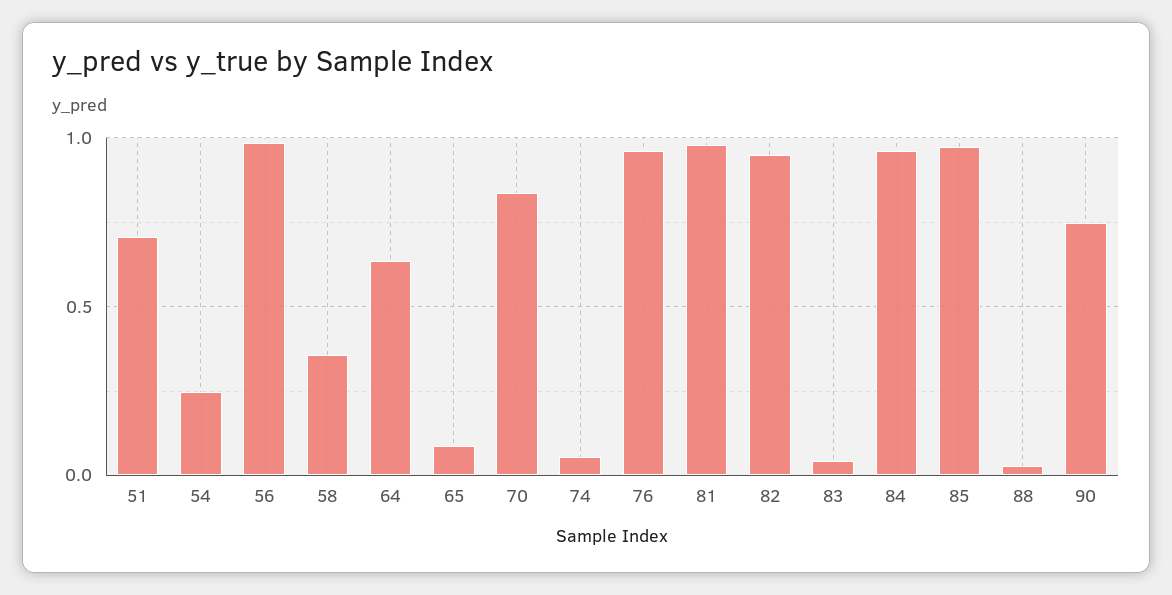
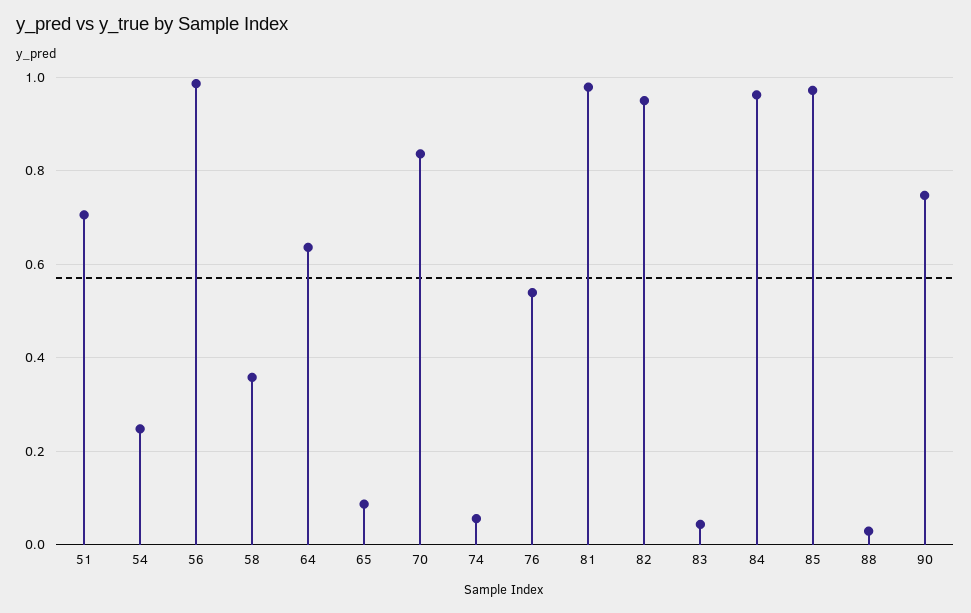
  {
    "51": 0.7,
    "54": 0.24,
    "56": 0.98,
    "58": 0.36,
    "64": 0.64,
    "65": 0.08,
    "70": 0.84,
    "74": 0.06,
-   "76": 0.95,
+   "76": 0.54,
    "81": 0.98,
    "82": 0.96,
    "83": 0.04,
    "84": 0.96,
    "85": 0.98,
    "88": 0.02,
    "90": 0.74
  }

